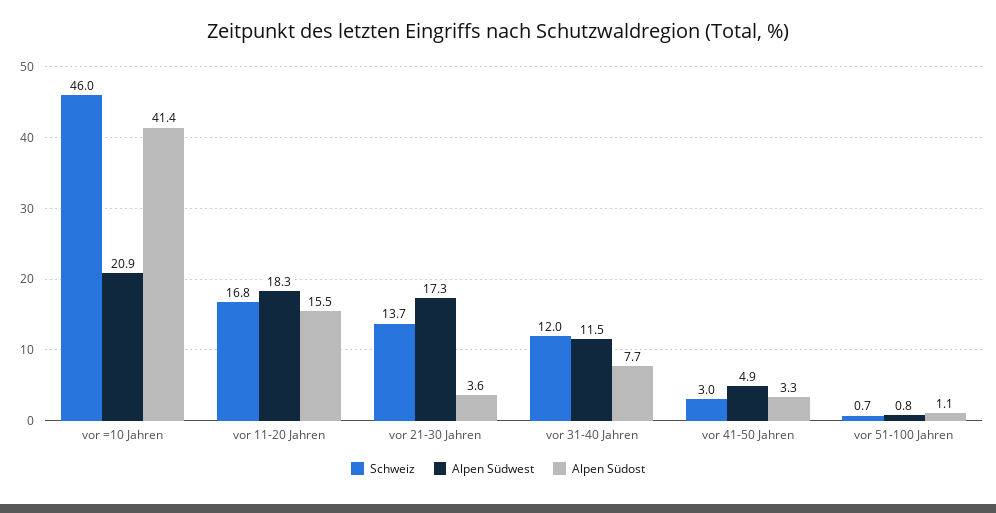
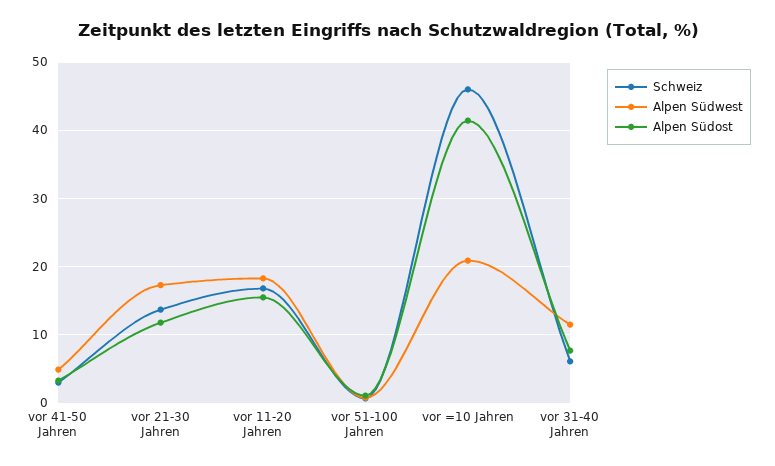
  {
    "Schweiz": {
      "vor =10 Jahren": 46,
      "vor 11-20 Jahren": 16.8,
      "vor 21-30 Jahren": 13.7,
-     "vor 31-40 Jahren": 12,
+     "vor 31-40 Jahren": 6,
      "vor 41-50 Jahren": 3,
      "vor 51-100 Jahren": 0.7
    },
    "Alpen Südwest": {
      "vor =10 Jahren": 20.9,
      "vor 11-20 Jahren": 18.3,
      "vor 21-30 Jahren": 17.3,
      "vor 31-40 Jahren": 11.5,
      "vor 41-50 Jahren": 4.9,
      "vor 51-100 Jahren": 0.8
    },
    "Alpen Südost": {
      "vor =10 Jahren": 41.4,
      "vor 11-20 Jahren": 15.5,
-     "vor 21-30 Jahren": 3.6,
+     "vor 21-30 Jahren": 12,
      "vor 31-40 Jahren": 7.7,
      "vor 41-50 Jahren": 3.3,
      "vor 51-100 Jahren": 1.1
    }
  }

